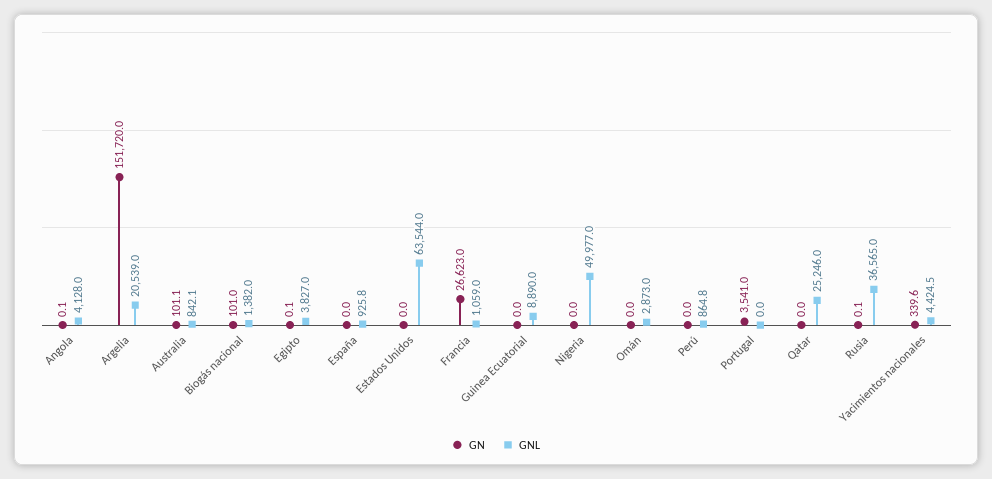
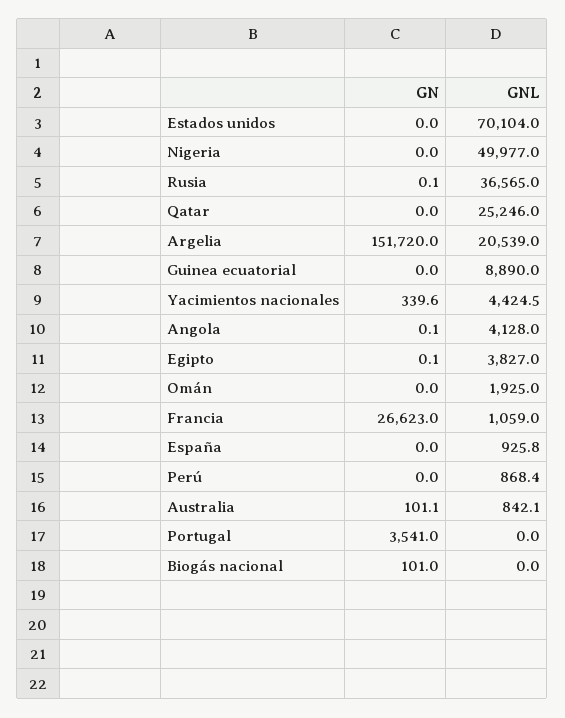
  {
    "GN": {
      "Angola": 0.1,
      "Argelia": 151720,
      "Australia": 101.1,
      "Biogás nacional": 101,
      "Egipto": 0.1,
      "España": 0,
      "Estados Unidos": 0,
      "Francia": 26623,
      "Guinea Ecuatorial": 0,
      "Nigeria": 0,
      "Omán": 0,
      "Perú": 0,
      "Portugal": 3541,
      "Qatar": 0,
      "Rusia": 0.1,
      "Yacimientos nacionales": 339.6
    },
    "GNL": {
      "Angola": 4128,
      "Argelia": 20539,
      "Australia": 842.1,
-     "Biogás nacional": 1382,
+     "Biogás nacional": 0,
      "Egipto": 3827,
      "España": 925.8,
-     "Estados Unidos": 63544,
+     "Estados Unidos": 70104,
      "Francia": 1059,
      "Guinea Ecuatorial": 8890,
      "Nigeria": 49977,
-     "Omán": 2873,
+     "Omán": 1925,
-     "Perú": 864.8,
+     "Perú": 868.4,
      "Portugal": 0,
      "Qatar": 25246,
      "Rusia": 36565,
      "Yacimientos nacionales": 4424.5
    }
  }

